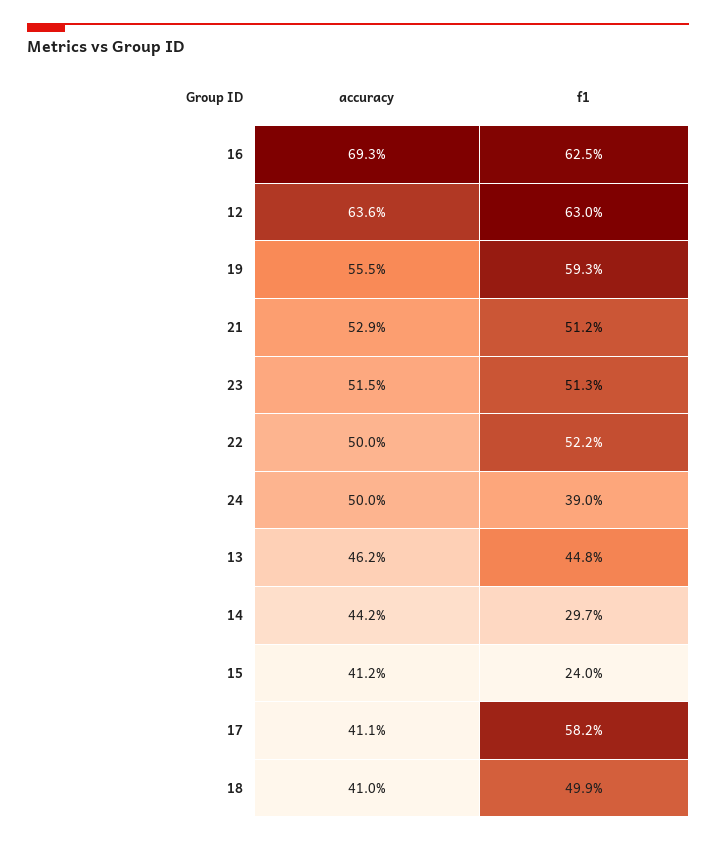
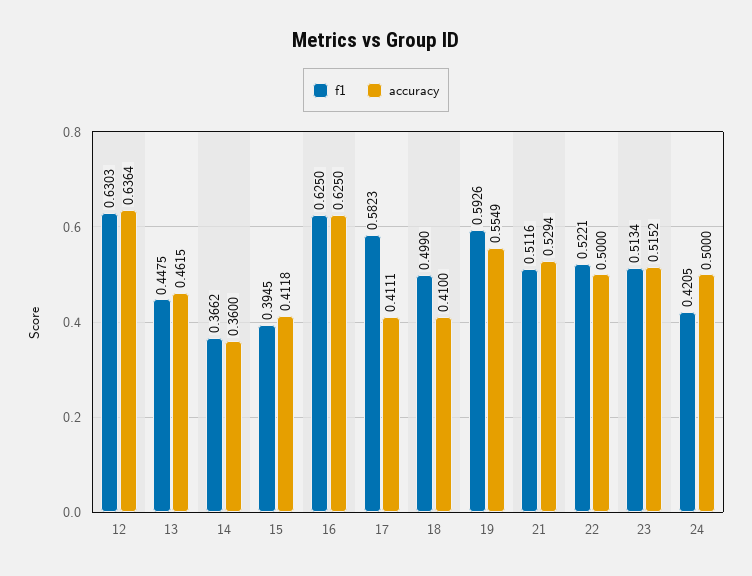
  {
    "accuracy": {
-     "16": 0.693,
+     "16": 0.625,
      "12": 0.6364,
      "19": 0.5549,
      "21": 0.5294,
      "23": 0.5152,
      "22": 0.5,
      "24": 0.5,
      "13": 0.4615,
-     "14": 0.442,
+     "14": 0.36,
      "15": 0.4118,
      "17": 0.4111,
      "18": 0.41
    },
    "f1": {
      "16": 0.625,
      "12": 0.6303,
      "19": 0.5926,
      "21": 0.5116,
      "23": 0.5134,
      "22": 0.5221,
-     "24": 0.39,
+     "24": 0.4205,
      "13": 0.4475,
-     "14": 0.297,
+     "14": 0.3662,
-     "15": 0.24,
+     "15": 0.3945,
      "17": 0.5823,
      "18": 0.499
    }
  }

